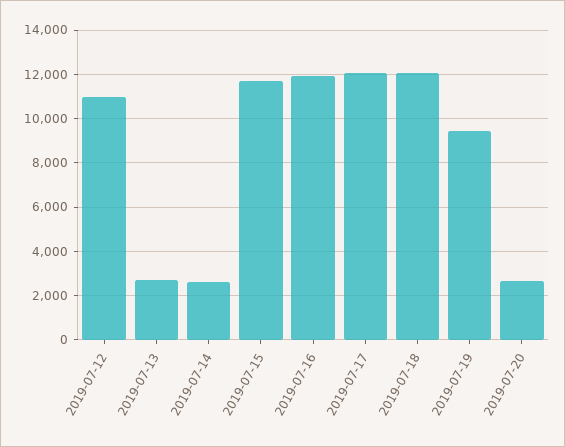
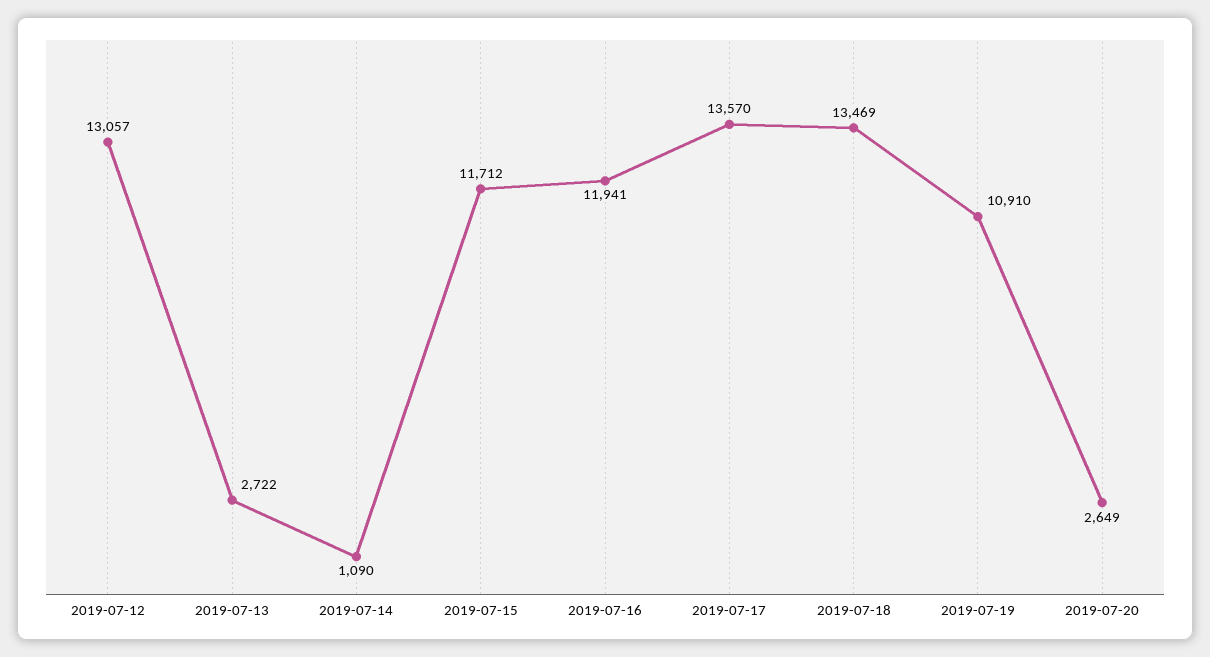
  {
-   "2019-07-12": 11000,
+   "2019-07-12": 13057,
    "2019-07-13": 2722,
-   "2019-07-14": 2500,
+   "2019-07-14": 1090,
    "2019-07-15": 11712,
    "2019-07-16": 11941,
-   "2019-07-17": 12000,
+   "2019-07-17": 13570,
-   "2019-07-18": 12000,
+   "2019-07-18": 13469,
-   "2019-07-19": 9500,
+   "2019-07-19": 10910,
    "2019-07-20": 2649
  }

